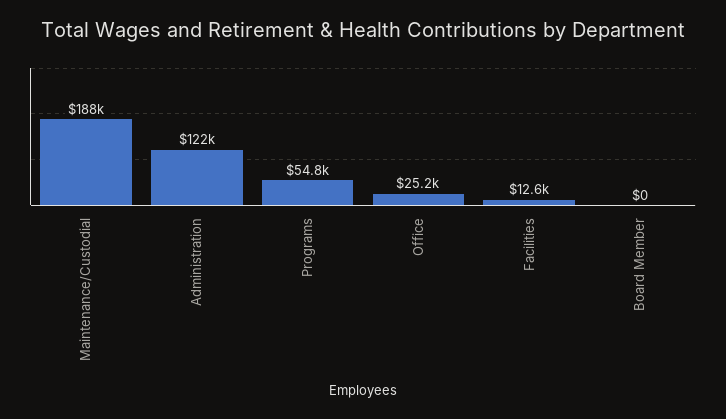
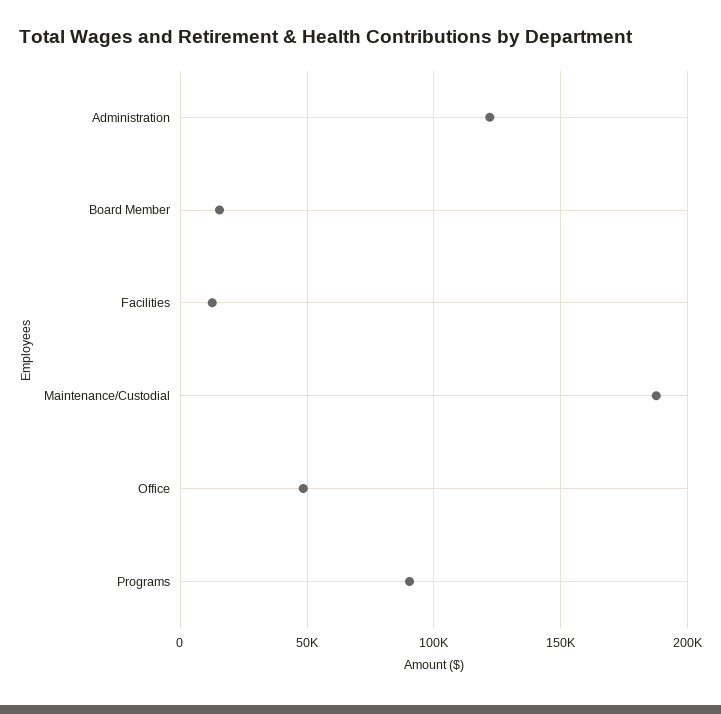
  {
    "Maintenance/Custodial": 188000,
    "Administration": 122000,
-   "Programs": 54800,
+   "Programs": 90000,
-   "Office": 25200,
+   "Office": 50000,
    "Facilities": 12600,
-   "Board Member": 0
+   "Board Member": 15000
  }

